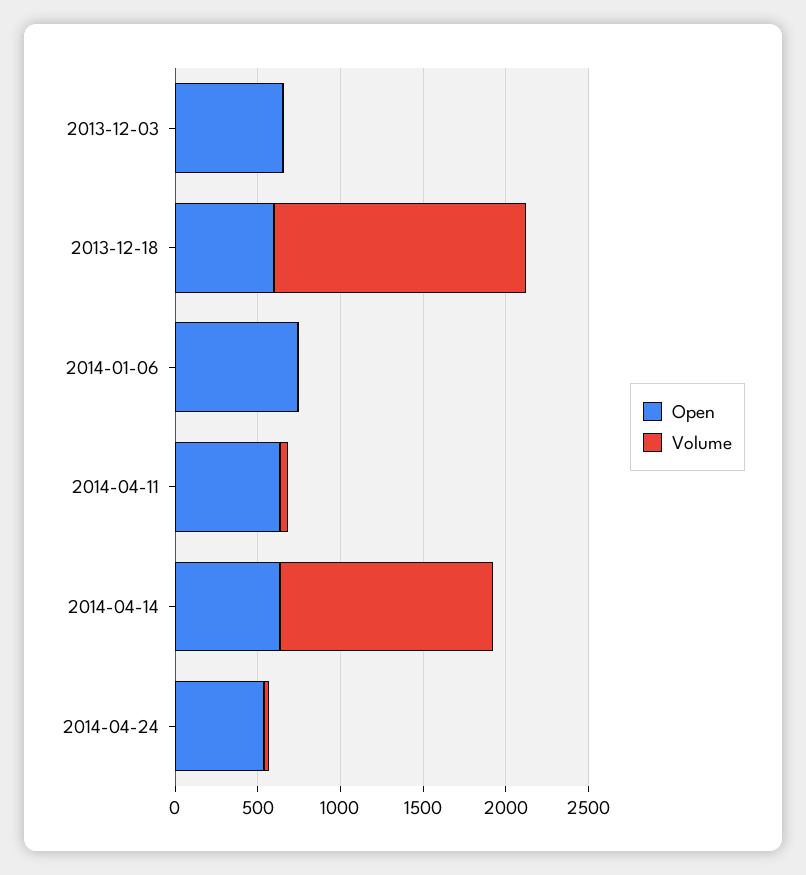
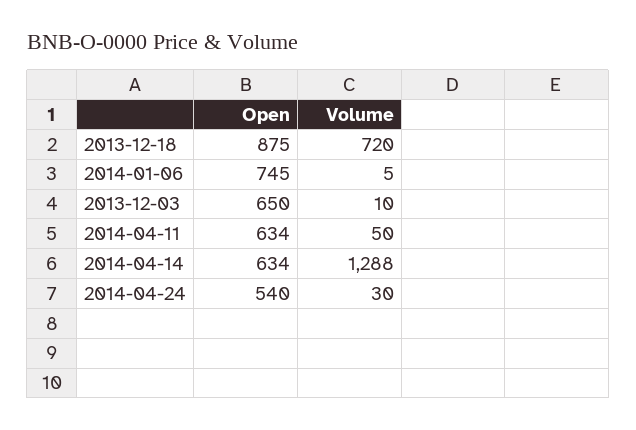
  {
    "Open": {
      "2013-12-03": 650,
-     "2013-12-18": 600,
+     "2013-12-18": 875,
      "2014-01-06": 745,
      "2014-04-11": 634,
      "2014-04-14": 634,
      "2014-04-24": 540
    },
    "Volume": {
      "2013-12-03": 10,
-     "2013-12-18": 1500,
+     "2013-12-18": 720,
      "2014-01-06": 5,
      "2014-04-11": 50,
      "2014-04-14": 1288,
      "2014-04-24": 30
    }
  }

